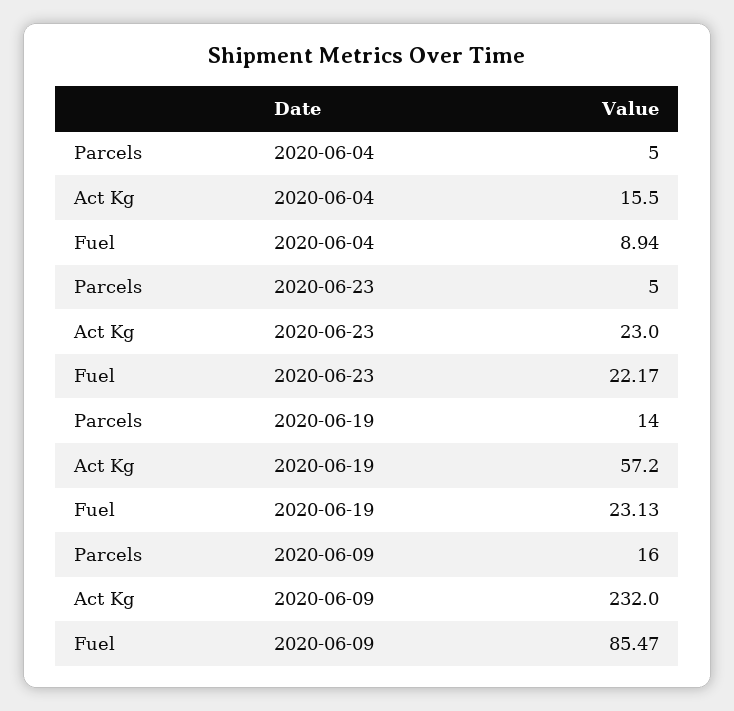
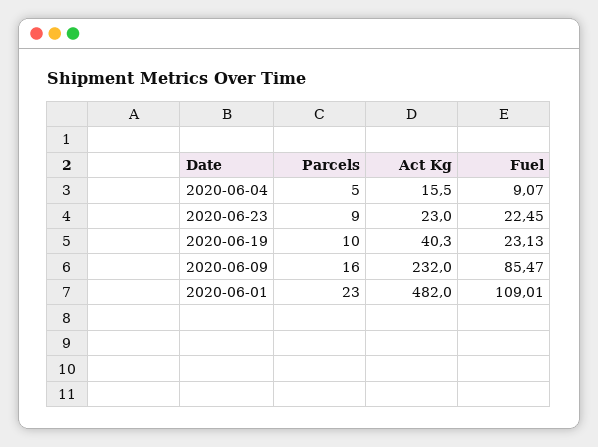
  {
    "Parcels": {
      "2020-06-04": 5,
-     "2020-06-23": 5,
+     "2020-06-23": 9,
-     "2020-06-19": 14,
+     "2020-06-19": 10,
-     "2020-06-09": 16
+     "2020-06-09": 16,
+     "2020-06-01": 23
    },
    "Act Kg": {
      "2020-06-04": 15.5,
      "2020-06-23": 23,
-     "2020-06-19": 57.2,
+     "2020-06-19": 40.3,
-     "2020-06-09": 232
+     "2020-06-09": 232,
+     "2020-06-01": 482
    },
    "Fuel": {
-     "2020-06-04": 8.94,
+     "2020-06-04": 9.07,
-     "2020-06-23": 22.17,
+     "2020-06-23": 22.45,
      "2020-06-19": 23.13,
-     "2020-06-09": 85.47
+     "2020-06-09": 85.47,
+     "2020-06-01": 109.01
    }
  }

